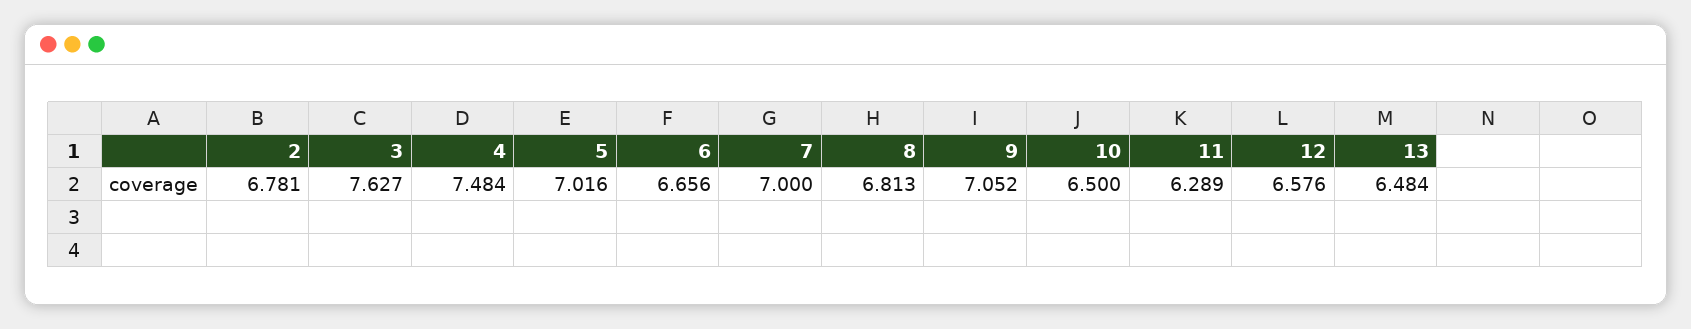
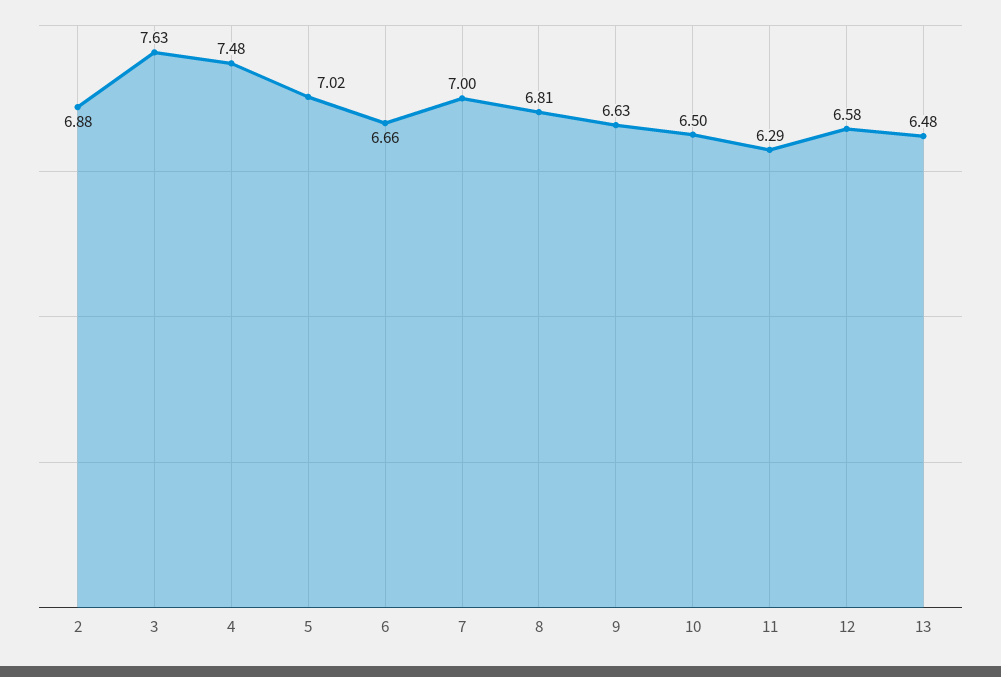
  {
-   "2": 6.781,
+   "2": 6.88,
    "3": 7.627,
    "4": 7.484,
    "5": 7.016,
    "6": 6.656,
    "7": 7,
    "8": 6.813,
-   "9": 7.052,
+   "9": 6.63,
    "10": 6.5,
    "11": 6.289,
    "12": 6.576,
    "13": 6.484
  }

